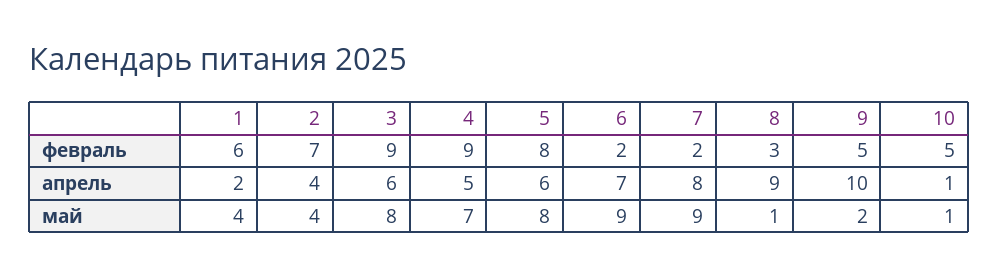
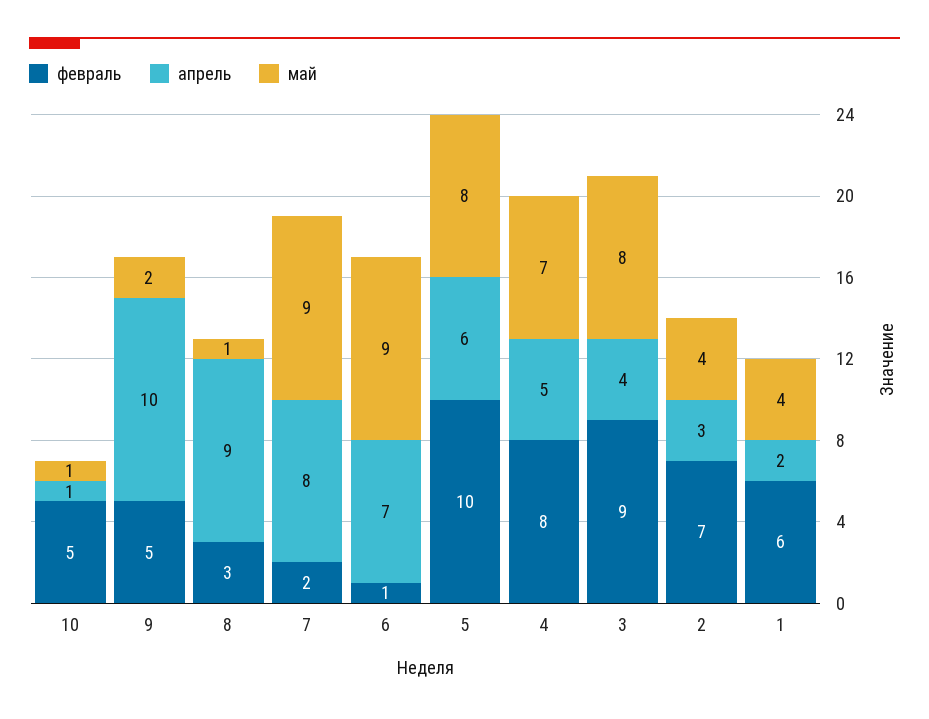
  {
    "февраль": {
      "1": 6,
      "2": 7,
      "3": 9,
-     "4": 9,
+     "4": 8,
-     "5": 8,
+     "5": 10,
-     "6": 2,
+     "6": 1,
      "7": 2,
      "8": 3,
      "9": 5,
      "10": 5
    },
    "апрель": {
      "1": 2,
-     "2": 4,
+     "2": 3,
-     "3": 6,
+     "3": 4,
      "4": 5,
      "5": 6,
      "6": 7,
      "7": 8,
      "8": 9,
      "9": 10,
      "10": 1
    },
    "май": {
      "1": 4,
      "2": 4,
      "3": 8,
      "4": 7,
      "5": 8,
      "6": 9,
      "7": 9,
      "8": 1,
      "9": 2,
      "10": 1
    }
  }

